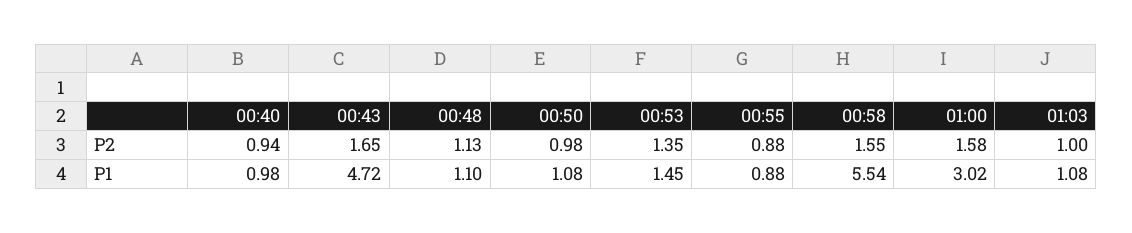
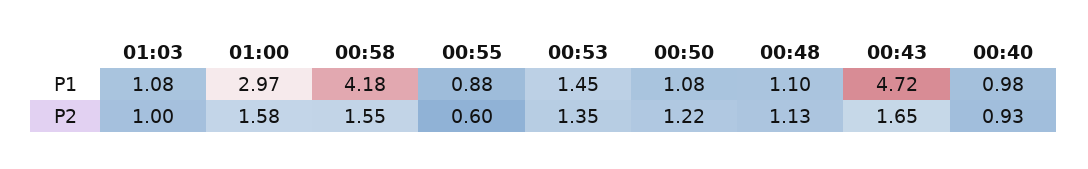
  {
    "00:40": {
-     "P2": 0.94,
+     "P2": 0.93,
      "P1": 0.98
    },
    "00:43": {
      "P2": 1.65,
      "P1": 4.72
    },
    "00:48": {
      "P2": 1.13,
      "P1": 1.1
    },
    "00:50": {
-     "P2": 0.98,
+     "P2": 1.22,
      "P1": 1.08
    },
    "00:53": {
      "P2": 1.35,
      "P1": 1.45
    },
    "00:55": {
-     "P2": 0.88,
+     "P2": 0.6,
      "P1": 0.88
    },
    "00:58": {
      "P2": 1.55,
-     "P1": 5.54
+     "P1": 4.18
    },
    "01:00": {
      "P2": 1.58,
-     "P1": 3.02
+     "P1": 2.97
    },
    "01:03": {
      "P2": 1,
      "P1": 1.08
    }
  }

